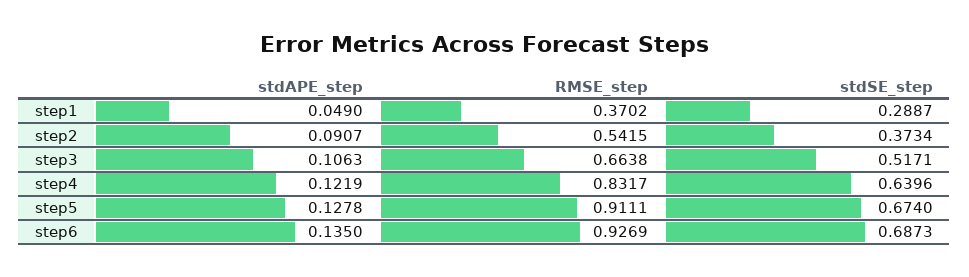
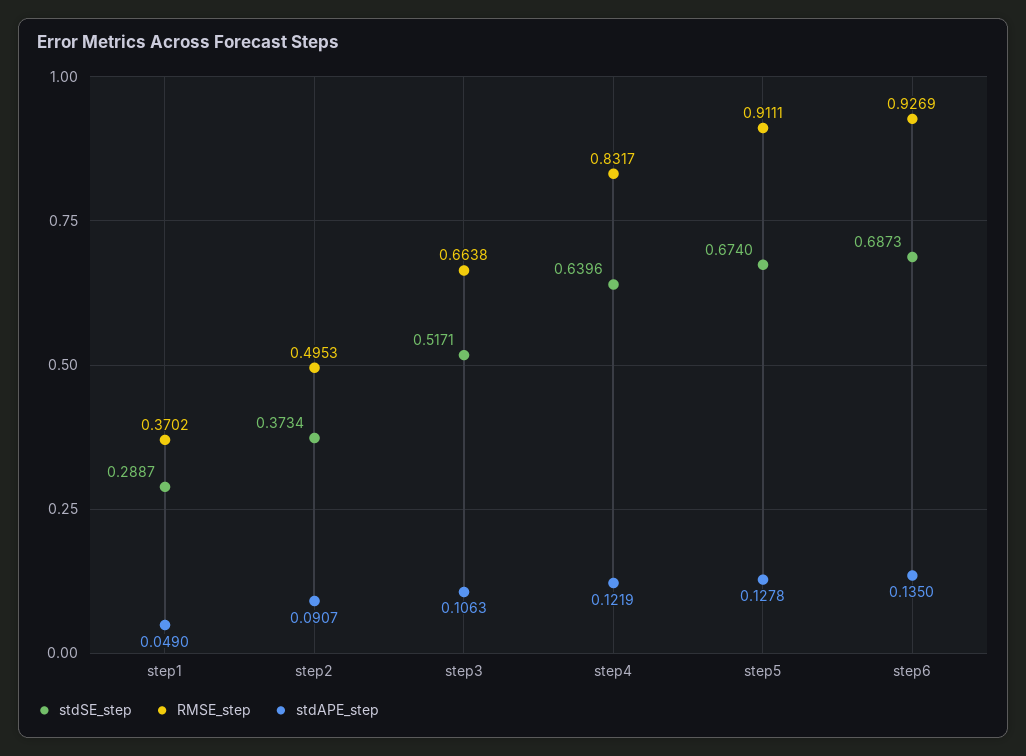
  {
    "stdAPE_step": {
      "step1": 0.049,
      "step2": 0.0907,
      "step3": 0.1063,
      "step4": 0.1219,
      "step5": 0.1278,
      "step6": 0.135
    },
    "RMSE_step": {
      "step1": 0.3702,
-     "step2": 0.5415,
+     "step2": 0.4953,
      "step3": 0.6638,
      "step4": 0.8317,
      "step5": 0.9111,
      "step6": 0.9269
    },
    "stdSE_step": {
      "step1": 0.2887,
      "step2": 0.3734,
      "step3": 0.5171,
      "step4": 0.6396,
      "step5": 0.674,
      "step6": 0.6873
    }
  }

